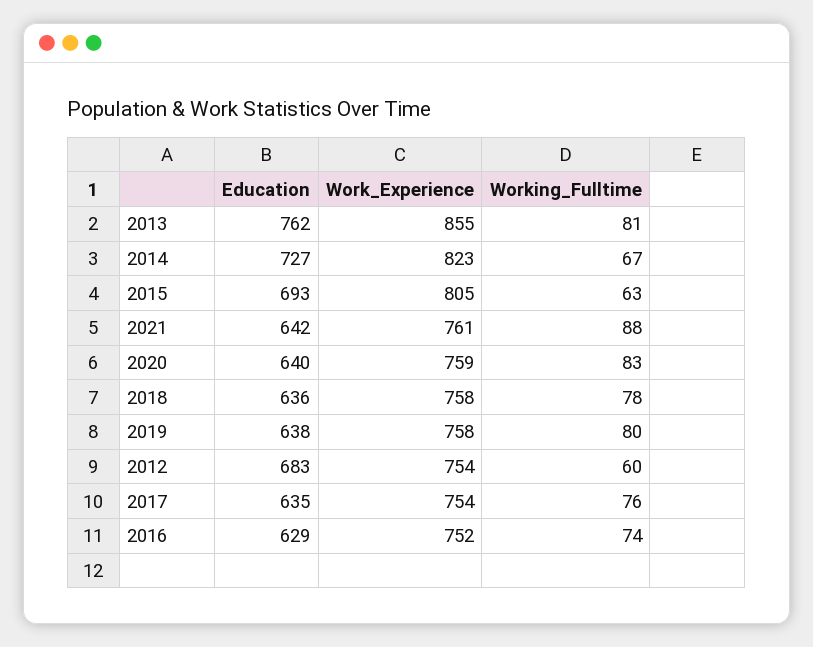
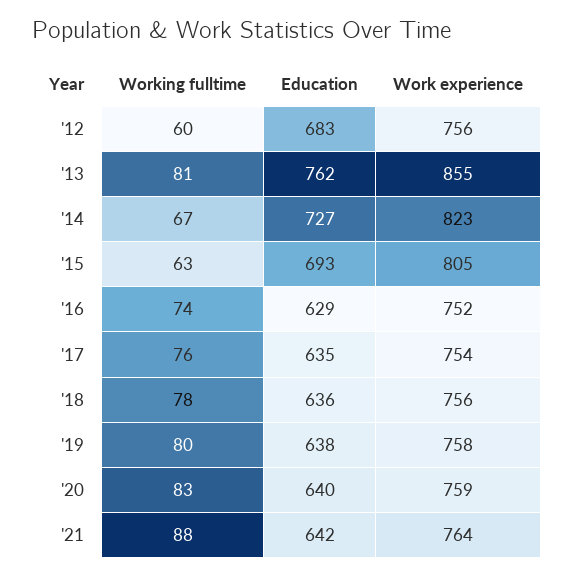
  {
    "Education": {
      "2013": 762,
      "2014": 727,
      "2015": 693,
      "2021": 642,
      "2020": 640,
      "2018": 636,
      "2019": 638,
      "2012": 683,
      "2017": 635,
      "2016": 629
    },
    "Work_Experience": {
      "2013": 855,
      "2014": 823,
      "2015": 805,
-     "2021": 761,
+     "2021": 764,
      "2020": 759,
-     "2018": 758,
+     "2018": 756,
      "2019": 758,
-     "2012": 754,
+     "2012": 756,
      "2017": 754,
      "2016": 752
    },
    "Working_Fulltime": {
      "2013": 81,
      "2014": 67,
      "2015": 63,
      "2021": 88,
      "2020": 83,
      "2018": 78,
      "2019": 80,
      "2012": 60,
      "2017": 76,
      "2016": 74
    }
  }

